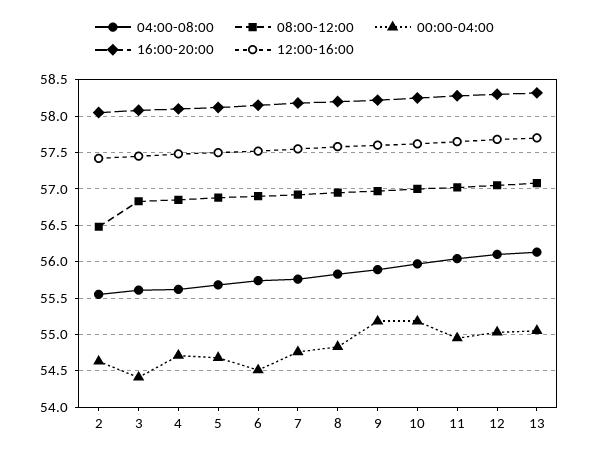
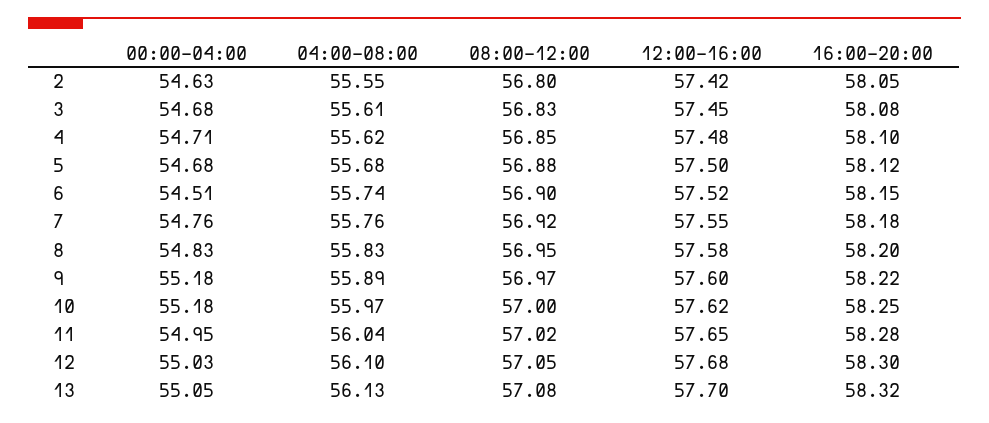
  {
    "04:00-08:00": {
      "2": 55.55,
      "3": 55.61,
      "4": 55.62,
      "5": 55.68,
      "6": 55.74,
      "7": 55.76,
      "8": 55.83,
      "9": 55.89,
      "10": 55.97,
      "11": 56.04,
      "12": 56.1,
      "13": 56.13
    },
    "08:00-12:00": {
-     "2": 56.5,
+     "2": 56.8,
      "3": 56.83,
      "4": 56.85,
      "5": 56.88,
      "6": 56.9,
      "7": 56.92,
      "8": 56.95,
      "9": 56.97,
      "10": 57,
      "11": 57.02,
      "12": 57.05,
      "13": 57.08
    },
    "00:00-04:00": {
      "2": 54.63,
-     "3": 54.4,
+     "3": 54.68,
      "4": 54.71,
      "5": 54.68,
      "6": 54.51,
      "7": 54.76,
      "8": 54.83,
      "9": 55.18,
      "10": 55.18,
      "11": 54.95,
      "12": 55.03,
      "13": 55.05
    },
    "16:00-20:00": {
      "2": 58.05,
      "3": 58.08,
      "4": 58.1,
      "5": 58.12,
      "6": 58.15,
      "7": 58.18,
      "8": 58.2,
      "9": 58.22,
      "10": 58.25,
      "11": 58.28,
      "12": 58.3,
      "13": 58.32
    },
    "12:00-16:00": {
      "2": 57.42,
      "3": 57.45,
      "4": 57.48,
      "5": 57.5,
      "6": 57.52,
      "7": 57.55,
      "8": 57.58,
      "9": 57.6,
      "10": 57.62,
      "11": 57.65,
      "12": 57.68,
      "13": 57.7
    }
  }

